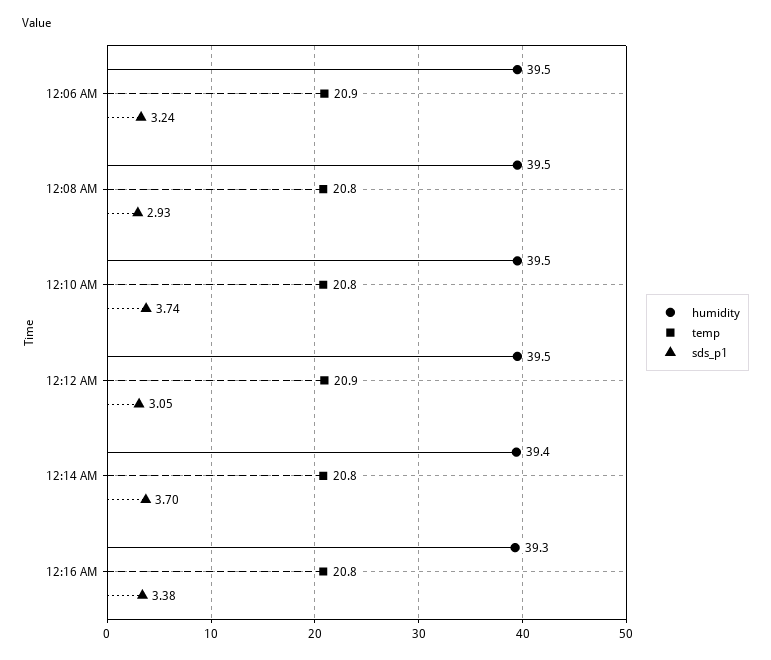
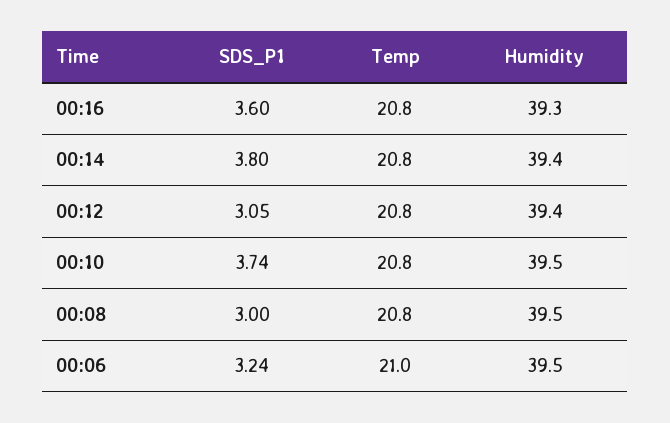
  {
    "humidity": {
      "12:06 AM": 39.5,
      "12:08 AM": 39.5,
      "12:10 AM": 39.5,
-     "12:12 AM": 39.5,
+     "12:12 AM": 39.4,
      "12:14 AM": 39.4,
      "12:16 AM": 39.3
    },
    "temp": {
-     "12:06 AM": 20.9,
+     "12:06 AM": 21,
      "12:08 AM": 20.8,
      "12:10 AM": 20.8,
-     "12:12 AM": 20.9,
+     "12:12 AM": 20.8,
      "12:14 AM": 20.8,
      "12:16 AM": 20.8
    },
    "sds_p1": {
      "12:06 AM": 3.24,
-     "12:08 AM": 2.93,
+     "12:08 AM": 3,
      "12:10 AM": 3.74,
      "12:12 AM": 3.05,
-     "12:14 AM": 3.7,
+     "12:14 AM": 3.8,
-     "12:16 AM": 3.38
+     "12:16 AM": 3.6
    }
  }

